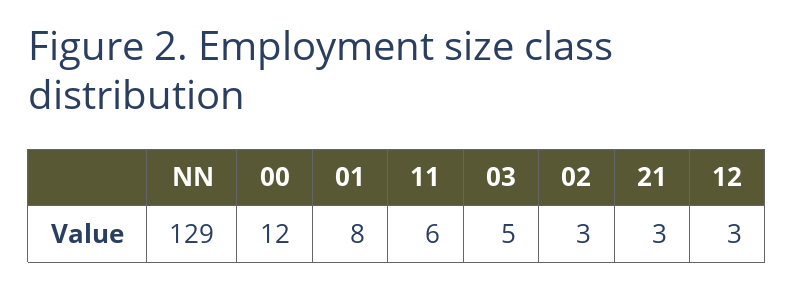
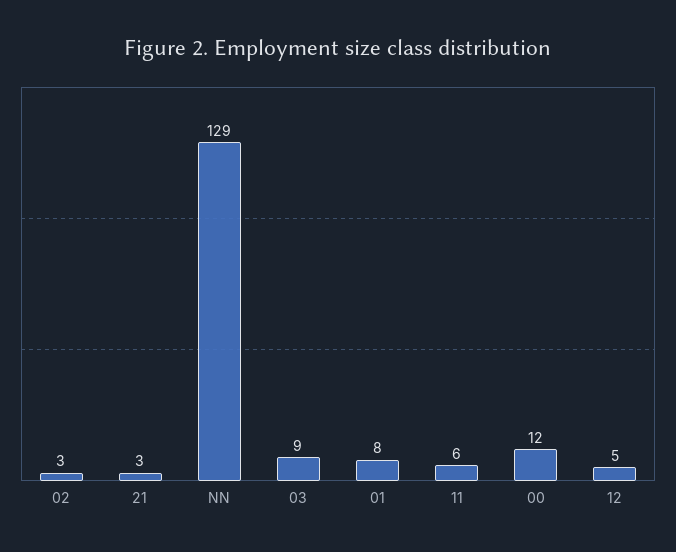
  {
    "NN": 129,
    "00": 12,
    "01": 8,
    "11": 6,
-   "03": 5,
+   "03": 9,
    "02": 3,
    "21": 3,
-   "12": 3
+   "12": 5
  }

